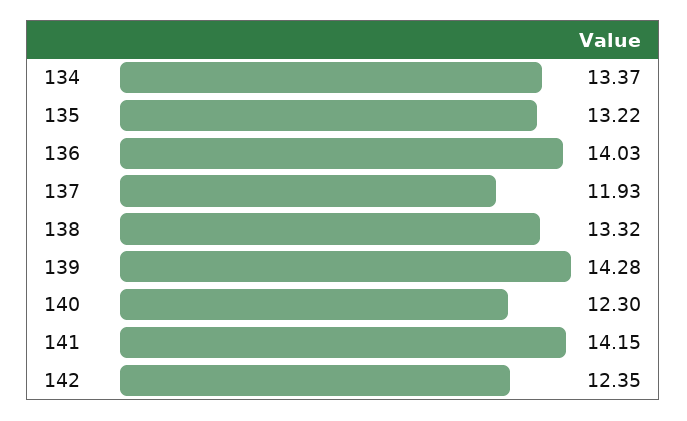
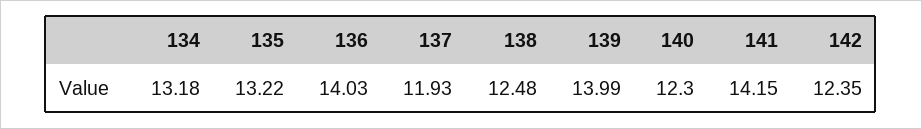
  {
-   "134": 13.37,
+   "134": 13.18,
    "135": 13.22,
    "136": 14.03,
    "137": 11.93,
-   "138": 13.32,
+   "138": 12.48,
-   "139": 14.28,
+   "139": 13.99,
    "140": 12.3,
    "141": 14.15,
    "142": 12.35
  }

